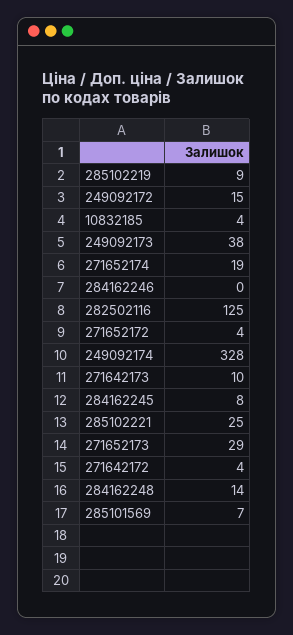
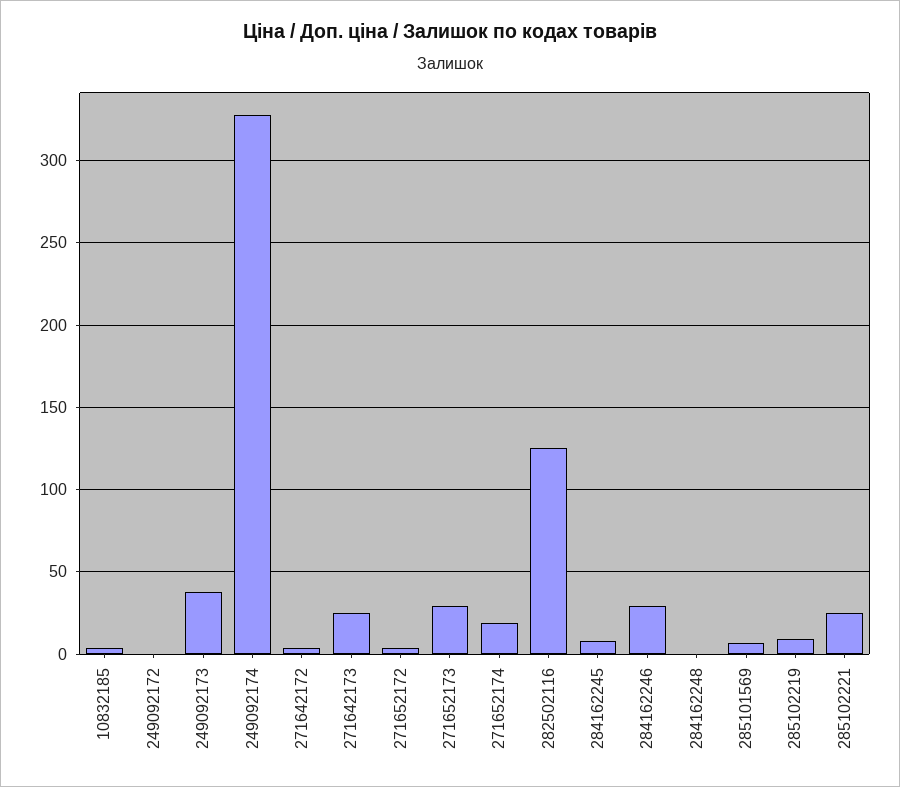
  {
    "285102219": 9,
-   "249092172": 15,
+   "249092172": 0,
    "10832185": 4,
    "249092173": 38,
    "271652174": 19,
-   "284162246": 0,
+   "284162246": 30,
    "282502116": 125,
    "271652172": 4,
    "249092174": 328,
-   "271642173": 10,
+   "271642173": 25,
    "284162245": 8,
    "285102221": 25,
    "271652173": 29,
    "271642172": 4,
-   "284162248": 14,
+   "284162248": 0,
    "285101569": 7
  }

